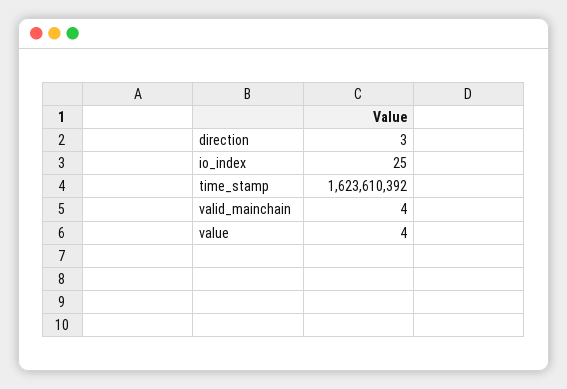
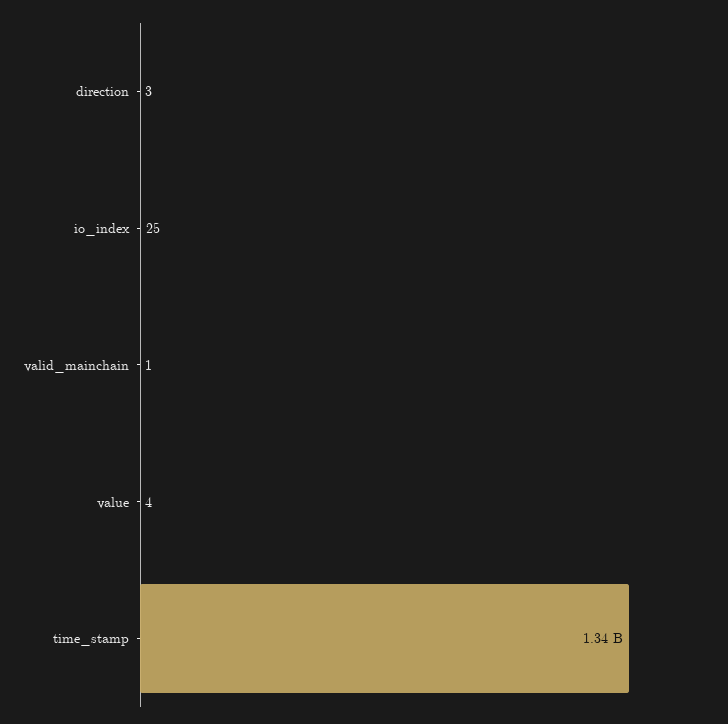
  {
    "direction": 3,
    "io_index": 25,
-   "time_stamp": 1623610392,
+   "time_stamp": 1340000000,
-   "valid_mainchain": 4,
+   "valid_mainchain": 1,
    "value": 4
  }

